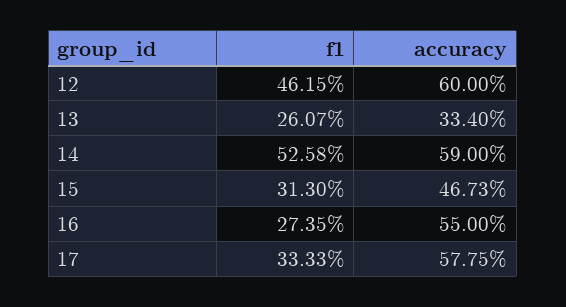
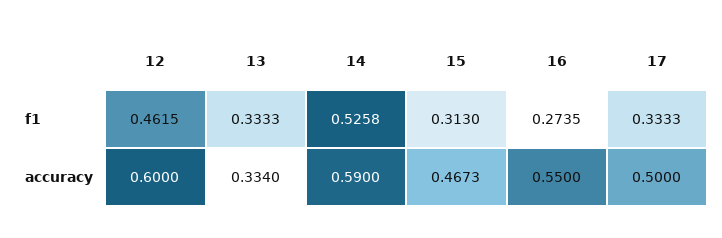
  {
    "f1": {
      "12": 0.4615,
-     "13": 0.2607,
+     "13": 0.3333,
      "14": 0.5258,
      "15": 0.313,
      "16": 0.2735,
      "17": 0.3333
    },
    "accuracy": {
      "12": 0.6,
      "13": 0.334,
      "14": 0.59,
      "15": 0.4673,
      "16": 0.55,
-     "17": 0.5775
+     "17": 0.5
    }
  }

